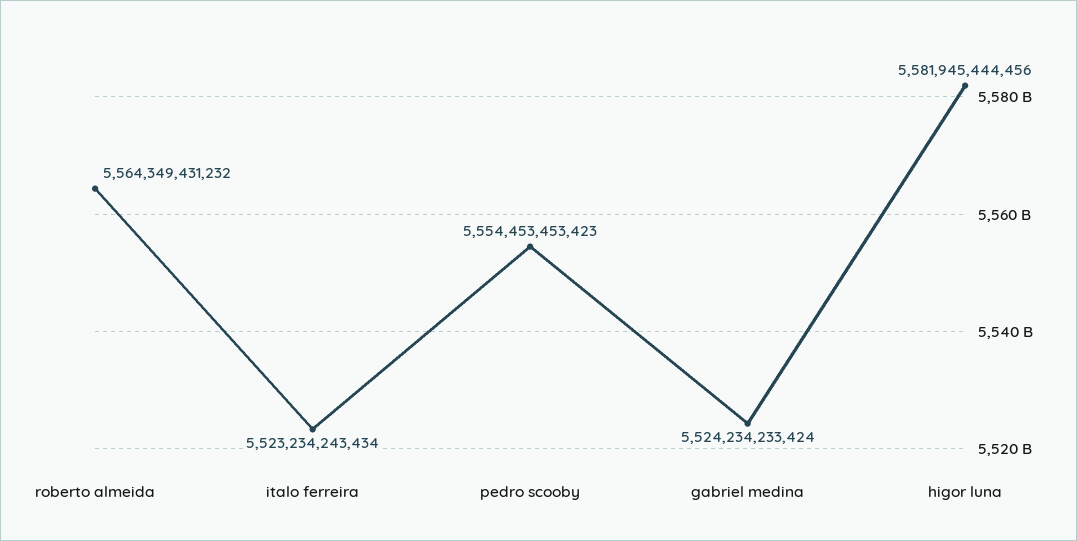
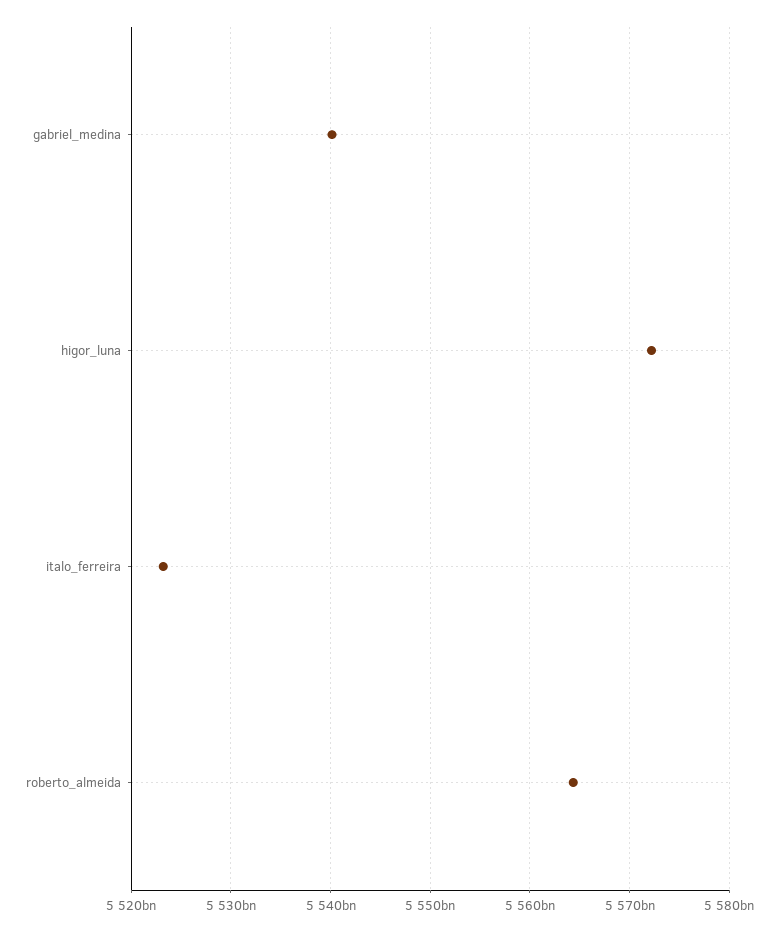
  {
    "roberto almeida": 5564349431232,
    "italo ferreira": 5523234243434,
-   "pedro scooby": 5554453453423,
-   "gabriel medina": 5524234233424,
+   "gabriel medina": 5540000000000,
-   "higor luna": 5581945444456
+   "higor luna": 5572000000000
  }

